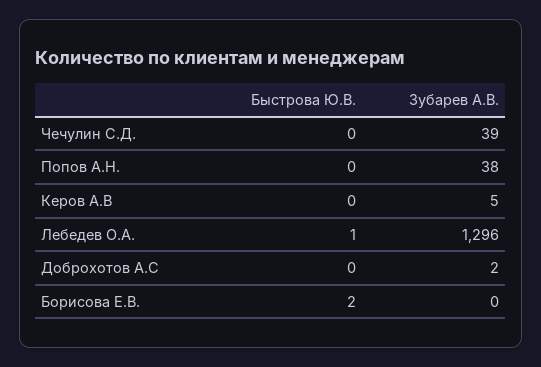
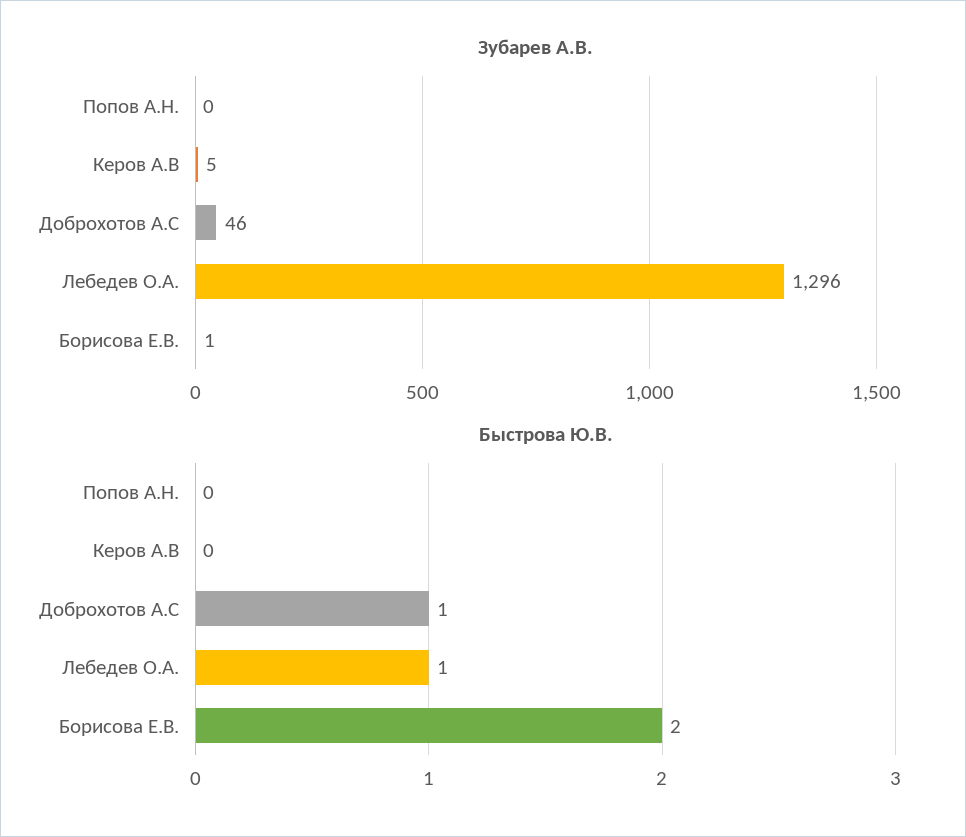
  {
    "Быстрова Ю.В.": {
-     "Чечулин С.Д.": 0,
      "Попов А.Н.": 0,
      "Керов А.В": 0,
      "Лебедев О.А.": 1,
-     "Доброхотов А.С": 0,
+     "Доброхотов А.С": 1,
      "Борисова Е.В.": 2
    },
    "Зубарев А.В.": {
-     "Чечулин С.Д.": 39,
-     "Попов А.Н.": 38,
+     "Попов А.Н.": 0,
      "Керов А.В": 5,
      "Лебедев О.А.": 1296,
-     "Доброхотов А.С": 2,
+     "Доброхотов А.С": 46,
-     "Борисова Е.В.": 0
+     "Борисова Е.В.": 1
    }
  }

